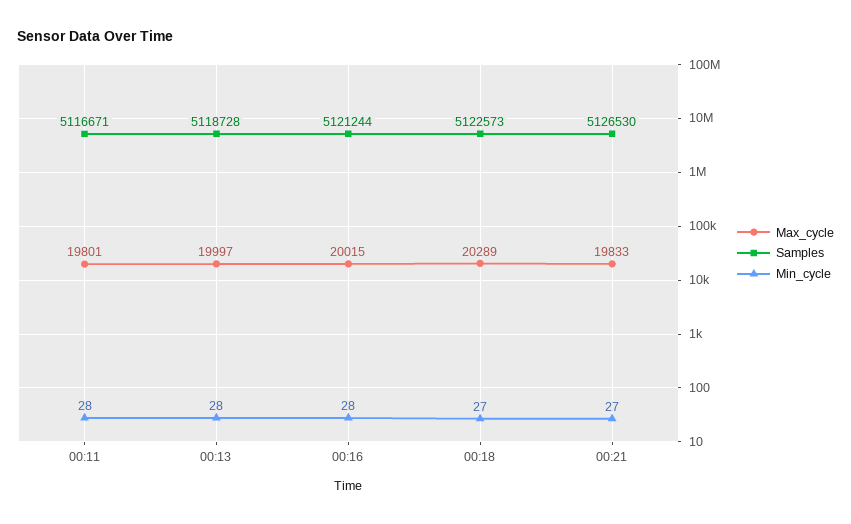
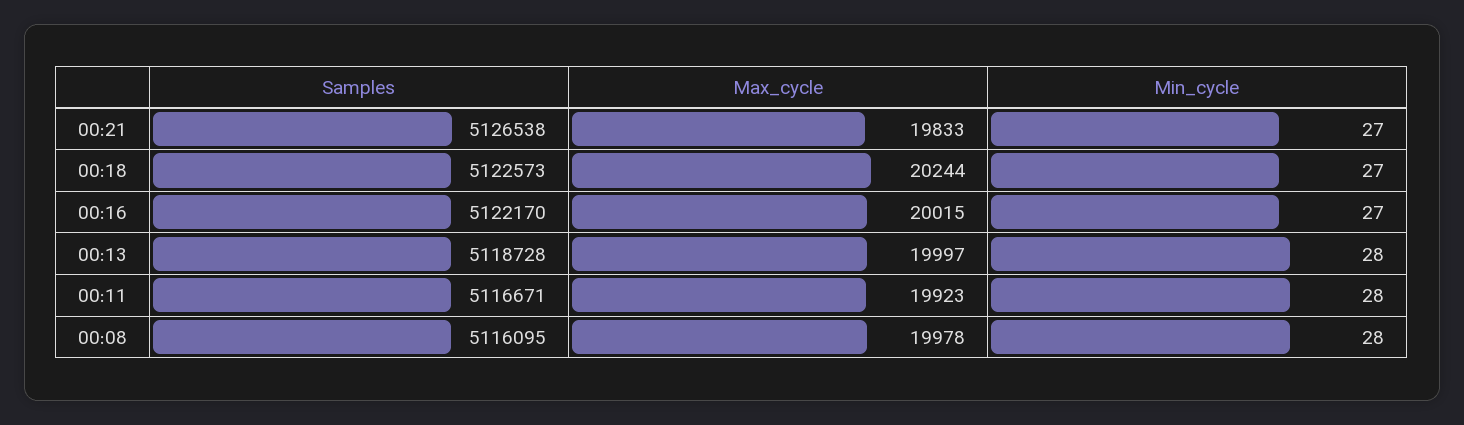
  {
    "Max_cycle": {
-     "00:11": 19801,
+     "00:11": 19923,
      "00:13": 19997,
      "00:16": 20015,
-     "00:18": 20289,
+     "00:18": 20244,
-     "00:21": 19833
+     "00:21": 19833,
+     "00:08": 19978
    },
    "Samples": {
      "00:11": 5116671,
      "00:13": 5118728,
-     "00:16": 5121244,
+     "00:16": 5122170,
      "00:18": 5122573,
-     "00:21": 5126530
+     "00:21": 5126538,
+     "00:08": 5116095
    },
    "Min_cycle": {
      "00:11": 28,
      "00:13": 28,
-     "00:16": 28,
+     "00:16": 27,
      "00:18": 27,
-     "00:21": 27
+     "00:21": 27,
+     "00:08": 28
    }
  }

